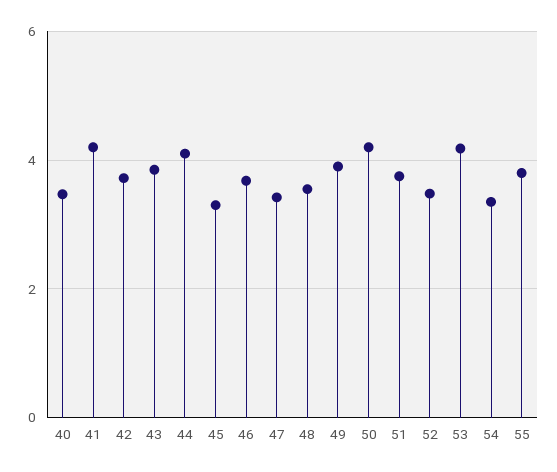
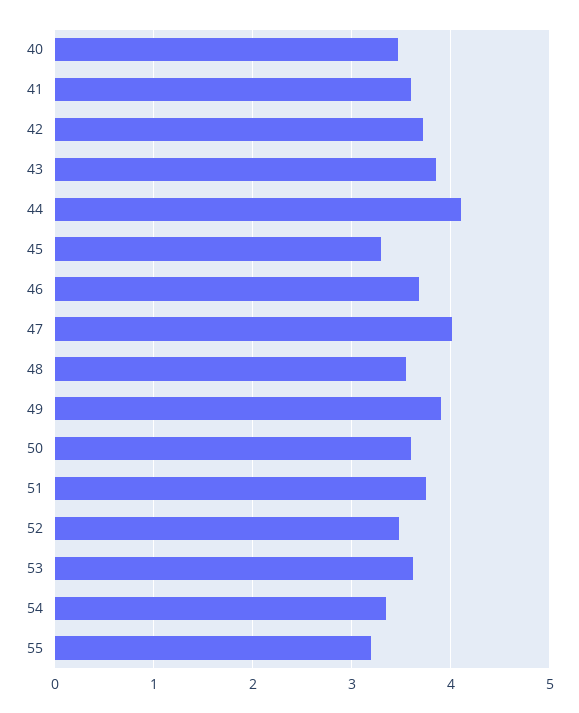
  {
    "40": 3.5,
-   "41": 4.2,
+   "41": 3.6,
    "42": 3.7,
    "43": 3.9,
    "44": 4.1,
    "45": 3.3,
    "46": 3.7,
-   "47": 3.4,
+   "47": 4,
    "48": 3.6,
    "49": 3.9,
-   "50": 4.2,
+   "50": 3.6,
    "51": 3.8,
    "52": 3.5,
-   "53": 4.2,
+   "53": 3.6,
    "54": 3.4,
-   "55": 3.8
+   "55": 3.2
  }

